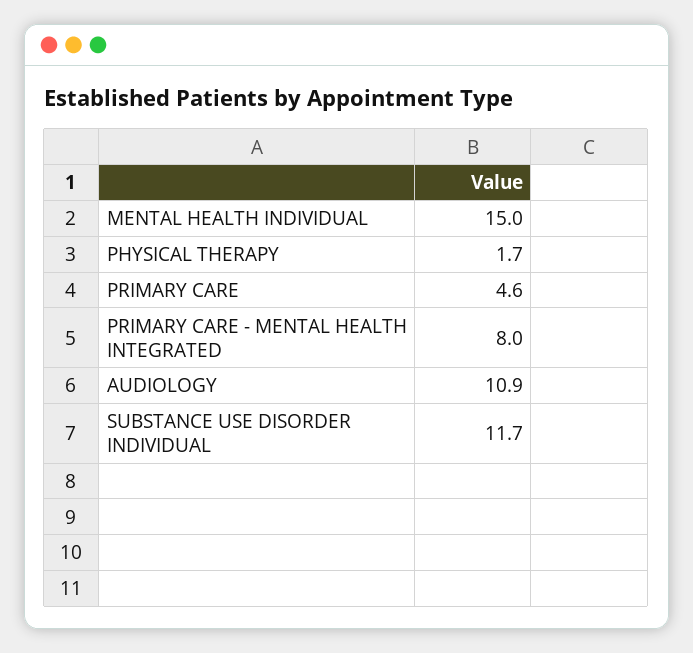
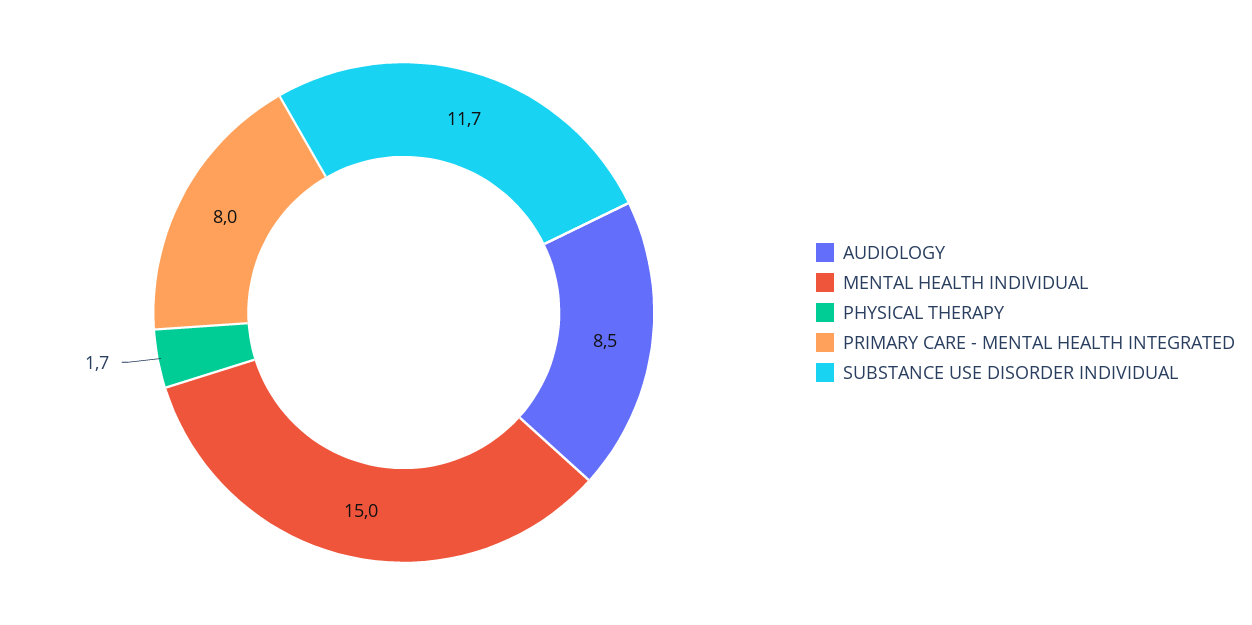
  {
    "MENTAL HEALTH INDIVIDUAL": 15,
    "PHYSICAL THERAPY": 1.7,
-   "PRIMARY CARE": 4.6,
    "PRIMARY CARE - MENTAL HEALTH INTEGRATED": 8,
-   "AUDIOLOGY": 10.9,
+   "AUDIOLOGY": 8.5,
    "SUBSTANCE USE DISORDER INDIVIDUAL": 11.7
  }

